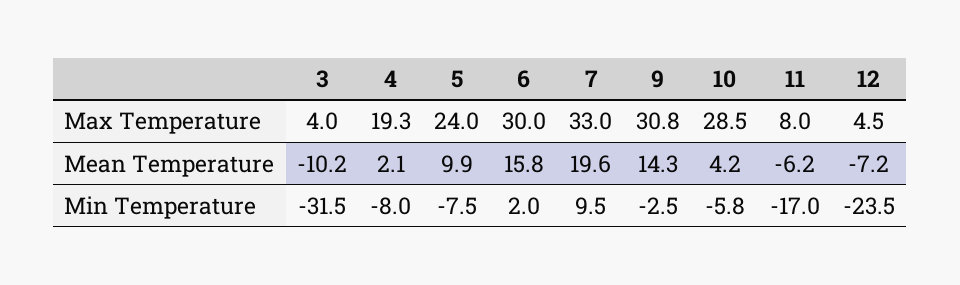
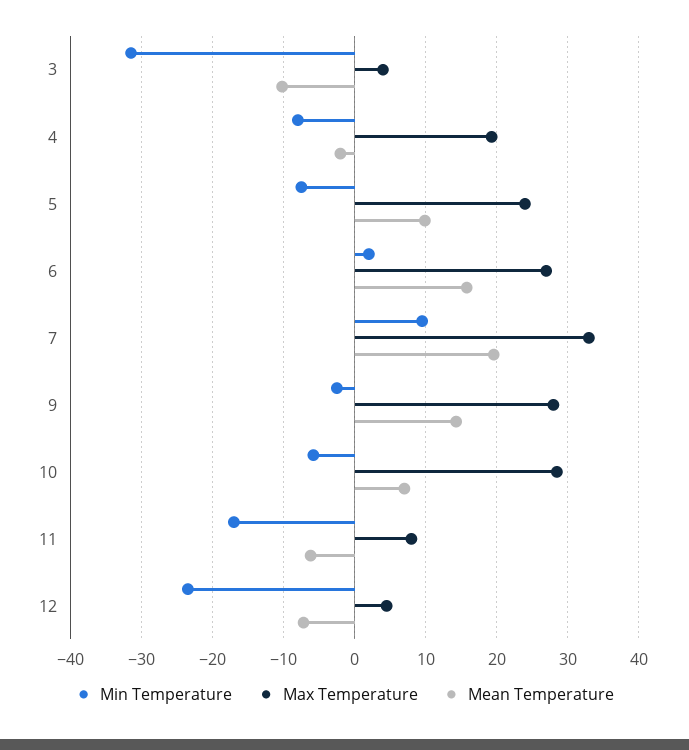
  {
    "Max Temperature": {
      "3": 4,
      "4": 19.3,
      "5": 24,
-     "6": 30,
+     "6": 27,
      "7": 33,
-     "9": 30.8,
+     "9": 28,
      "10": 28.5,
      "11": 8,
      "12": 4.5
    },
    "Mean Temperature": {
      "3": -10.2,
-     "4": 2.1,
+     "4": -2,
      "5": 9.9,
      "6": 15.8,
      "7": 19.6,
      "9": 14.3,
-     "10": 4.2,
+     "10": 7,
      "11": -6.2,
      "12": -7.2
    },
    "Min Temperature": {
      "3": -31.5,
      "4": -8,
      "5": -7.5,
      "6": 2,
      "7": 9.5,
      "9": -2.5,
      "10": -5.8,
      "11": -17,
      "12": -23.5
    }
  }

